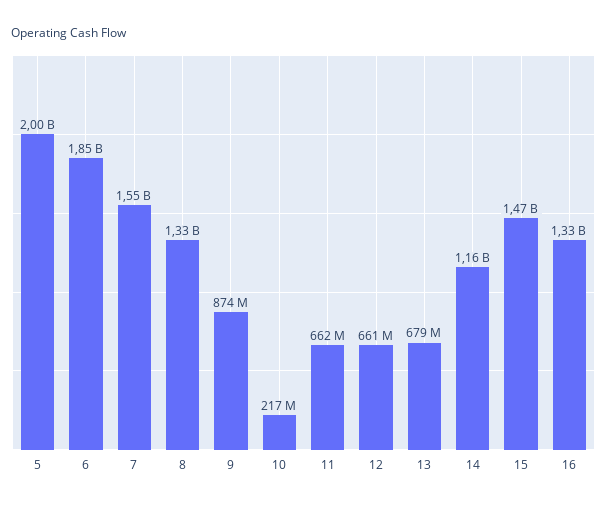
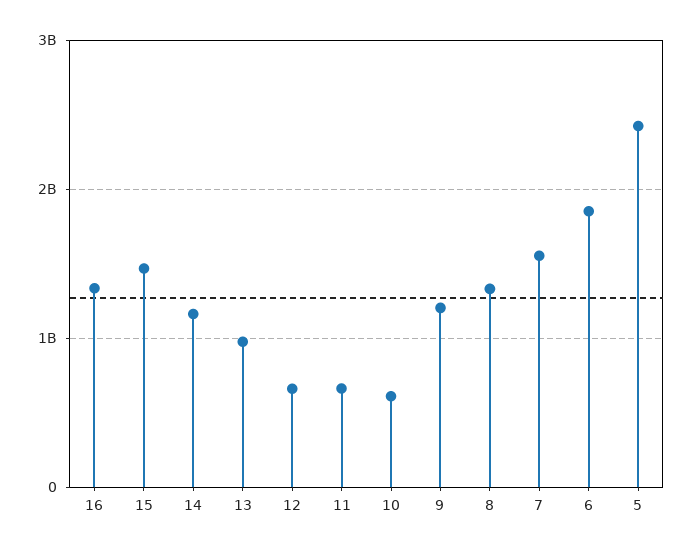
  {
-   "5": 2000000000,
+   "5": 2400000000,
    "6": 1850000000,
    "7": 1550000000,
    "8": 1330000000,
-   "9": 874000000,
+   "9": 1200000000,
-   "10": 217000000,
+   "10": 600000000,
    "11": 662000000,
    "12": 661000000,
-   "13": 679000000,
+   "13": 1000000000,
    "14": 1160000000,
    "15": 1470000000,
    "16": 1330000000
  }

